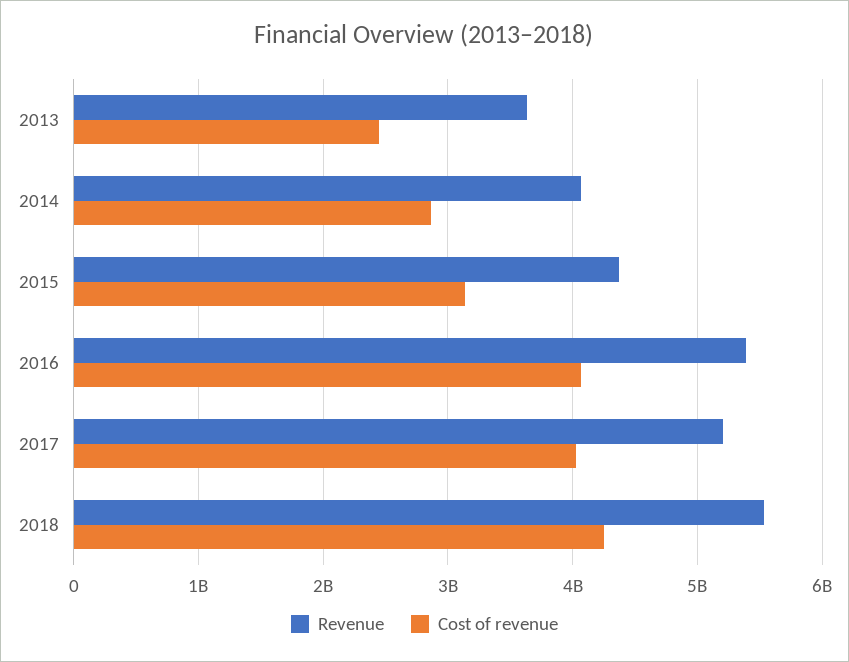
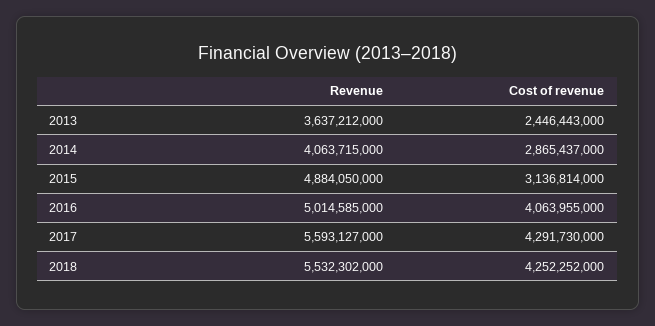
  {
    "Revenue": {
      "2013": 3637212000,
      "2014": 4063715000,
-     "2015": 4400000000,
+     "2015": 4884050000,
-     "2016": 5400000000,
+     "2016": 5014585000,
-     "2017": 5200000000,
+     "2017": 5593127000,
      "2018": 5532302000
    },
    "Cost of revenue": {
      "2013": 2446443000,
      "2014": 2865437000,
      "2015": 3136814000,
      "2016": 4063955000,
-     "2017": 4000000000,
+     "2017": 4291730000,
      "2018": 4252252000
    }
  }

